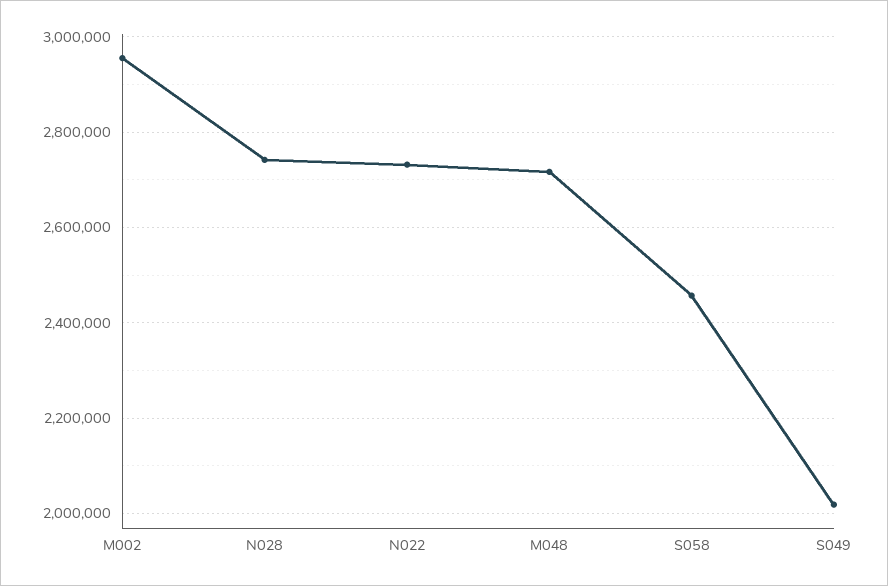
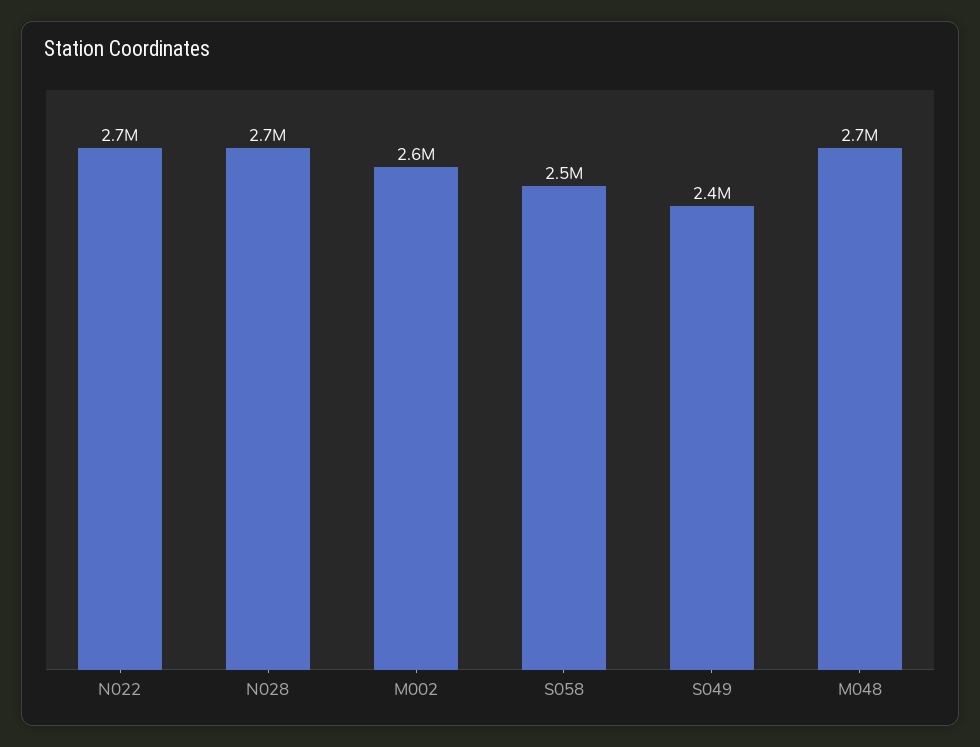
  {
-   "M002": 2960000,
+   "M002": 2600000,
    "N028": 2700000,
    "N022": 2700000,
    "M048": 2700000,
    "S058": 2500000,
-   "S049": 2020000
+   "S049": 2400000
  }

